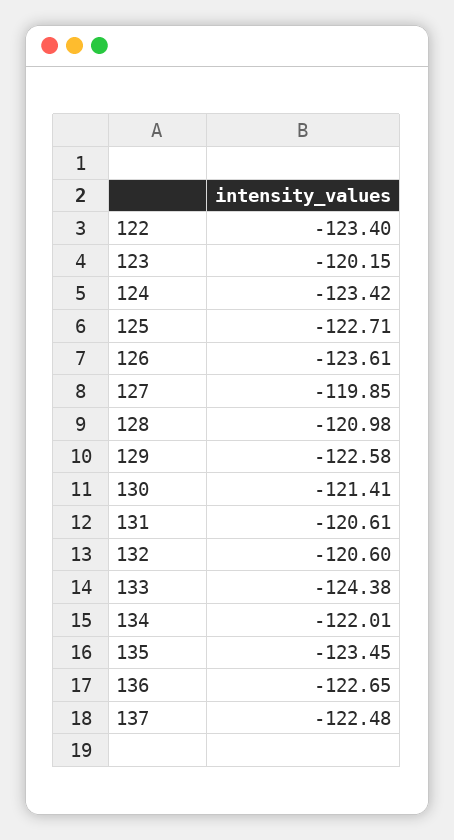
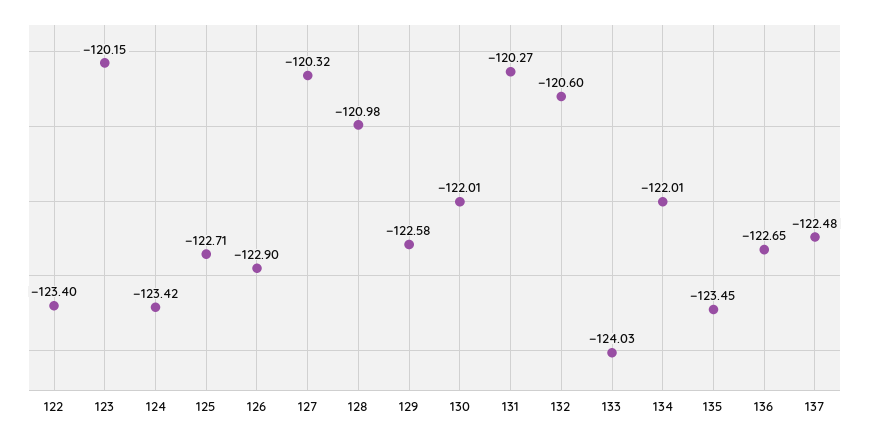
  {
    "122": -123.4,
    "123": -120.15,
    "124": -123.42,
    "125": -122.71,
-   "126": -123.61,
+   "126": -122.9,
-   "127": -119.85,
+   "127": -120.32,
    "128": -120.98,
    "129": -122.58,
-   "130": -121.41,
+   "130": -122.01,
-   "131": -120.61,
+   "131": -120.27,
    "132": -120.6,
-   "133": -124.38,
+   "133": -124.03,
    "134": -122.01,
    "135": -123.45,
    "136": -122.65,
    "137": -122.48
  }

